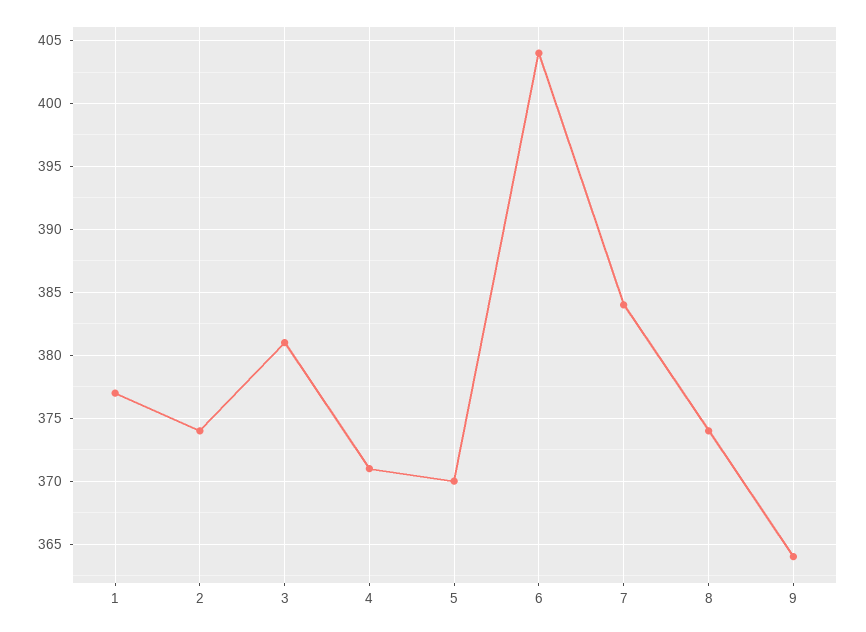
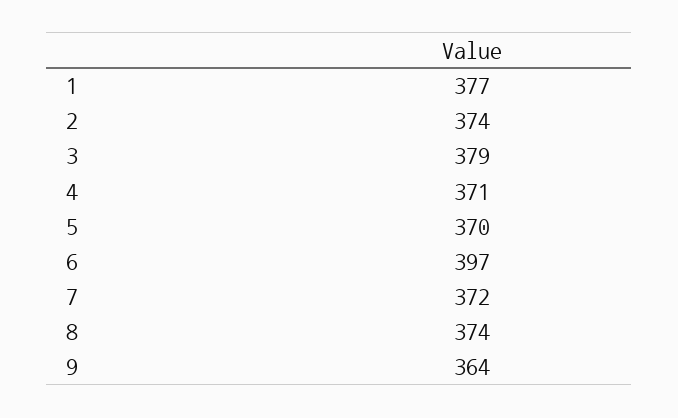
  {
    "1": 377,
    "2": 374,
-   "3": 381,
+   "3": 379,
    "4": 371,
    "5": 370,
-   "6": 404,
+   "6": 397,
-   "7": 384,
+   "7": 372,
    "8": 374,
    "9": 364
  }

